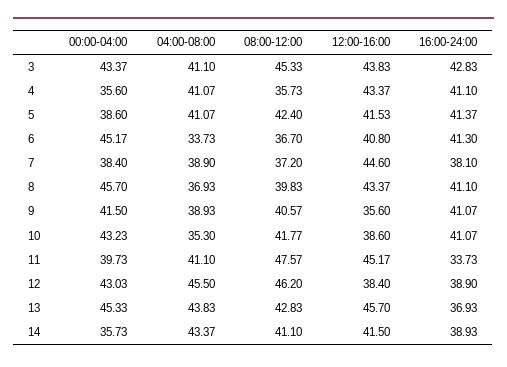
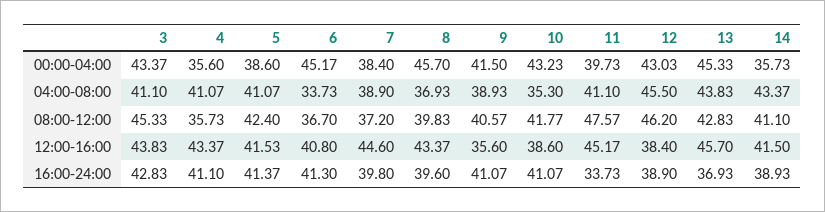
  {
    "00:00-04:00": {
      "3": 43.37,
      "4": 35.6,
      "5": 38.6,
      "6": 45.17,
      "7": 38.4,
      "8": 45.7,
      "9": 41.5,
      "10": 43.23,
      "11": 39.73,
      "12": 43.03,
      "13": 45.33,
      "14": 35.73
    },
    "04:00-08:00": {
      "3": 41.1,
      "4": 41.07,
      "5": 41.07,
      "6": 33.73,
      "7": 38.9,
      "8": 36.93,
      "9": 38.93,
      "10": 35.3,
      "11": 41.1,
      "12": 45.5,
      "13": 43.83,
      "14": 43.37
    },
    "08:00-12:00": {
      "3": 45.33,
      "4": 35.73,
      "5": 42.4,
      "6": 36.7,
      "7": 37.2,
      "8": 39.83,
      "9": 40.57,
      "10": 41.77,
      "11": 47.57,
      "12": 46.2,
      "13": 42.83,
      "14": 41.1
    },
    "12:00-16:00": {
      "3": 43.83,
      "4": 43.37,
      "5": 41.53,
      "6": 40.8,
      "7": 44.6,
      "8": 43.37,
      "9": 35.6,
      "10": 38.6,
      "11": 45.17,
      "12": 38.4,
      "13": 45.7,
      "14": 41.5
    },
    "16:00-24:00": {
      "3": 42.83,
      "4": 41.1,
      "5": 41.37,
      "6": 41.3,
-     "7": 38.1,
+     "7": 39.8,
-     "8": 41.1,
+     "8": 39.6,
      "9": 41.07,
      "10": 41.07,
      "11": 33.73,
      "12": 38.9,
      "13": 36.93,
      "14": 38.93
    }
  }

